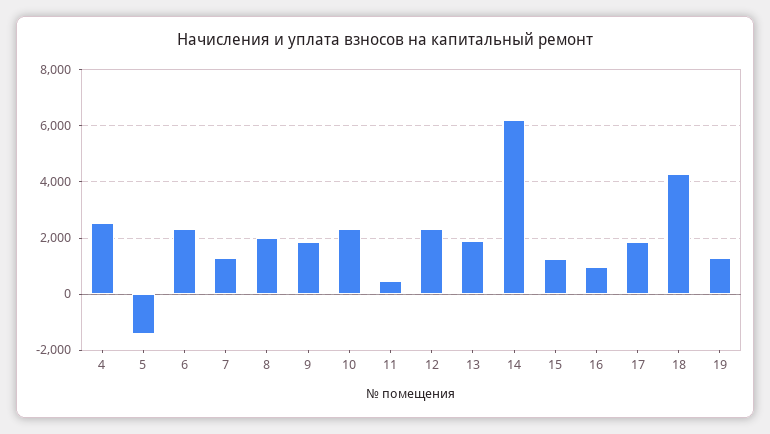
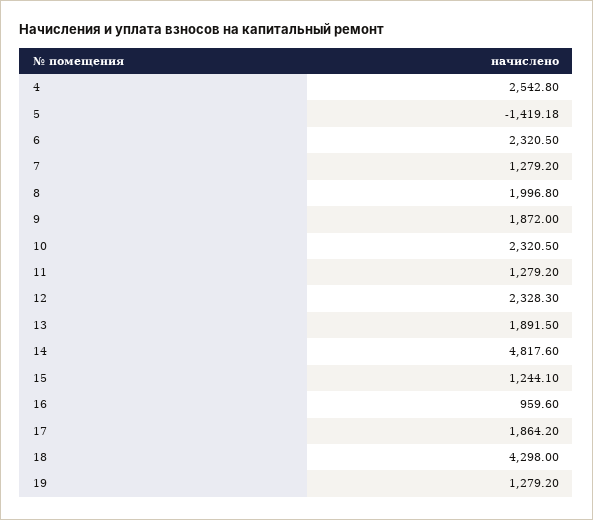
  {
    "4": 2542.8,
    "5": -1419.18,
    "6": 2320.5,
    "7": 1279.2,
    "8": 1996.8,
    "9": 1872,
    "10": 2320.5,
-   "11": 500,
+   "11": 1279.2,
    "12": 2328.3,
    "13": 1891.5,
-   "14": 6250,
+   "14": 4817.6,
    "15": 1244.1,
    "16": 959.6,
    "17": 1864.2,
    "18": 4298,
    "19": 1279.2
  }

